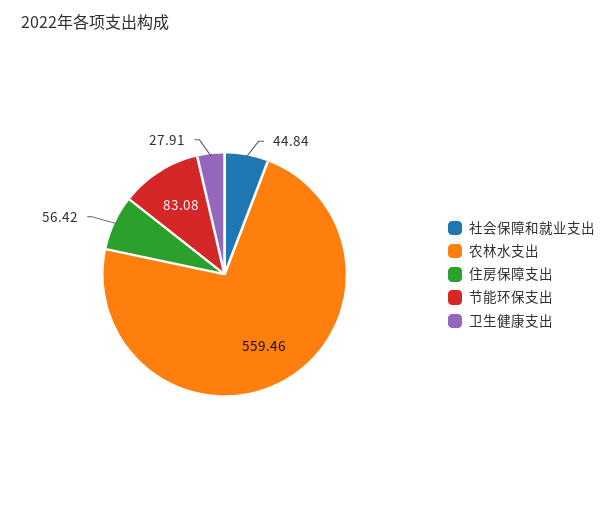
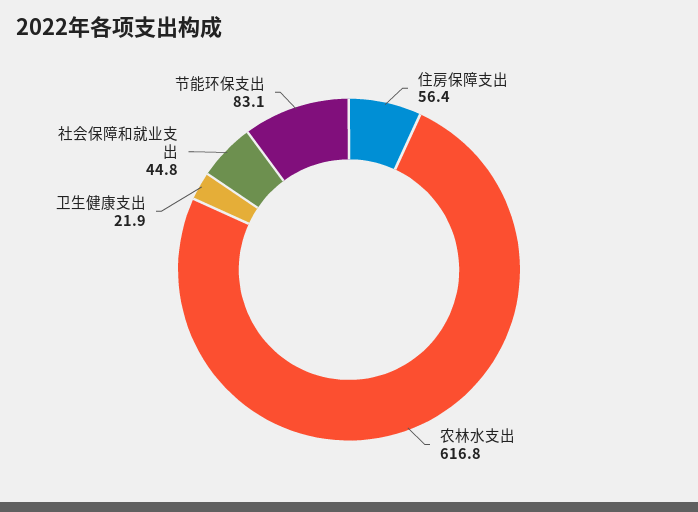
  {
    "社会保障和就业支出": 44.84,
-   "农林水支出": 559.46,
+   "农林水支出": 616.8,
    "住房保障支出": 56.42,
    "节能环保支出": 83.08,
-   "卫生健康支出": 27.91
+   "卫生健康支出": 21.9
  }

